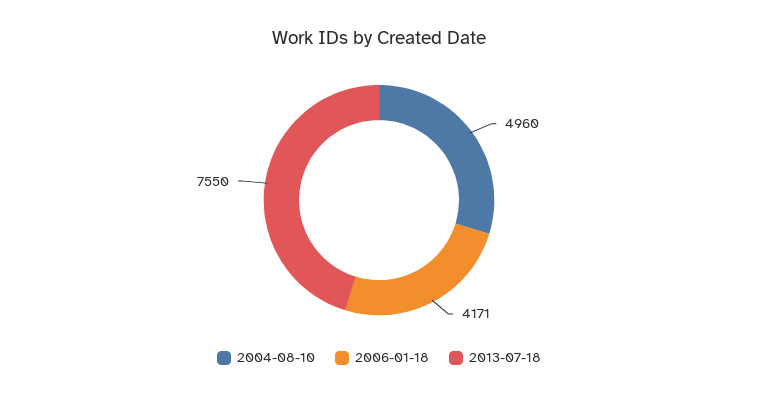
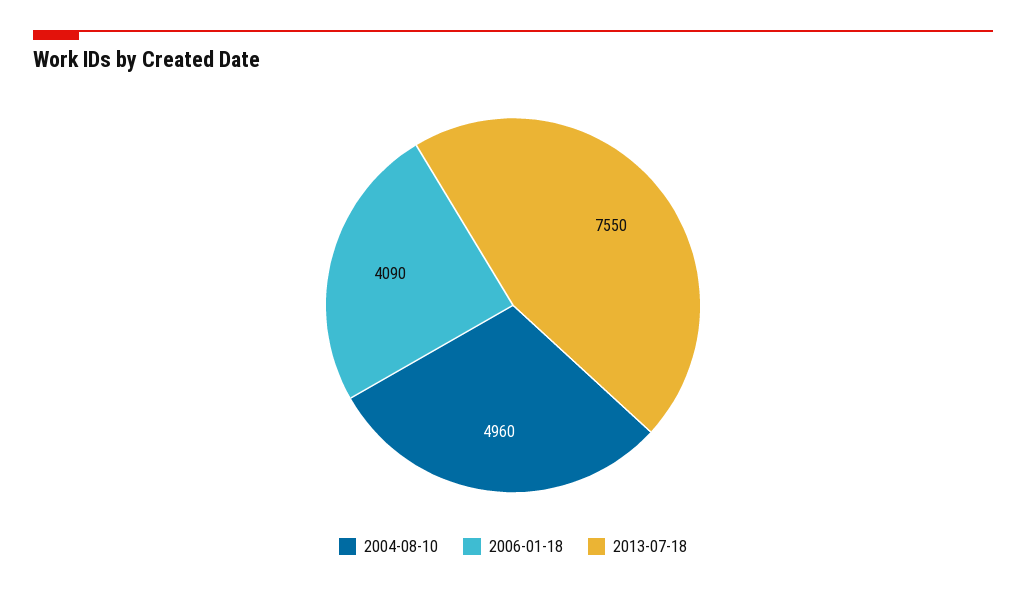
  {
    "2004-08-10": 4960,
-   "2006-01-18": 4171,
+   "2006-01-18": 4090,
    "2013-07-18": 7550
  }

